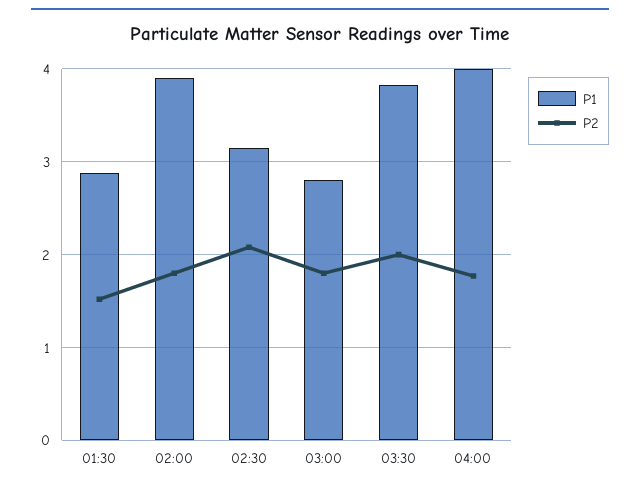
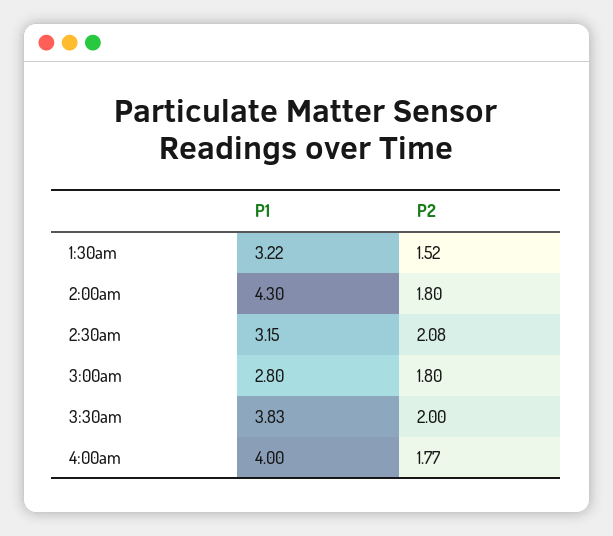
  {
    "P1": {
-     "01:30": 2.9,
+     "01:30": 3.22,
-     "02:00": 3.9,
+     "02:00": 4.3,
      "02:30": 3.15,
      "03:00": 2.8,
      "03:30": 3.83,
      "04:00": 4
    },
    "P2": {
      "01:30": 1.52,
      "02:00": 1.8,
      "02:30": 2.08,
      "03:00": 1.8,
      "03:30": 2,
      "04:00": 1.77
    }
  }

